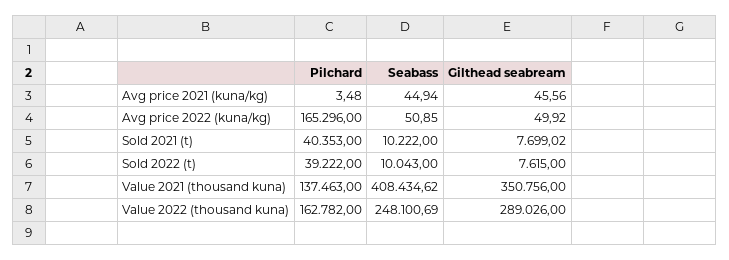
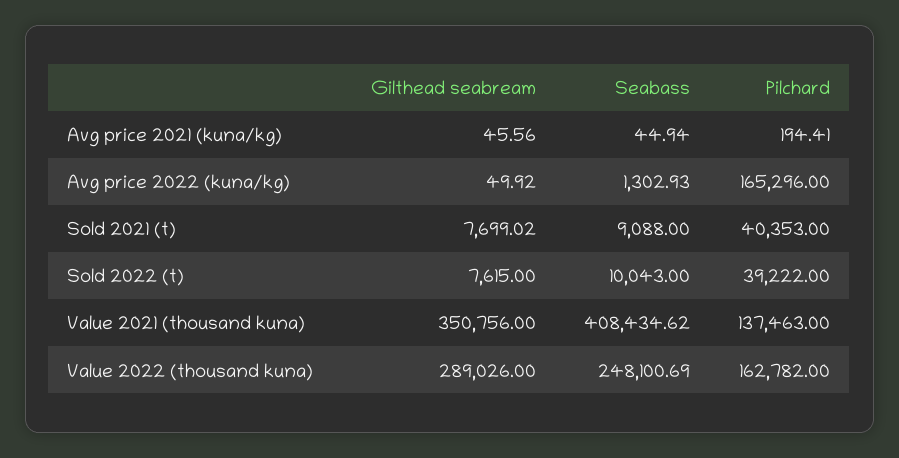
  {
    "Pilchard": {
-     "Avg price 2021 (kuna/kg)": 3.48,
+     "Avg price 2021 (kuna/kg)": 194.41,
      "Avg price 2022 (kuna/kg)": 165296,
      "Sold 2021 (t)": 40353,
      "Sold 2022 (t)": 39222,
      "Value 2021 (thousand kuna)": 137463,
      "Value 2022 (thousand kuna)": 162782
    },
    "Seabass": {
      "Avg price 2021 (kuna/kg)": 44.94,
-     "Avg price 2022 (kuna/kg)": 50.85,
+     "Avg price 2022 (kuna/kg)": 1302.93,
-     "Sold 2021 (t)": 10222,
+     "Sold 2021 (t)": 9088,
      "Sold 2022 (t)": 10043,
      "Value 2021 (thousand kuna)": 408434.62,
      "Value 2022 (thousand kuna)": 248100.69
    },
    "Gilthead seabream": {
      "Avg price 2021 (kuna/kg)": 45.56,
      "Avg price 2022 (kuna/kg)": 49.92,
      "Sold 2021 (t)": 7699.02,
      "Sold 2022 (t)": 7615,
      "Value 2021 (thousand kuna)": 350756,
      "Value 2022 (thousand kuna)": 289026
    }
  }

